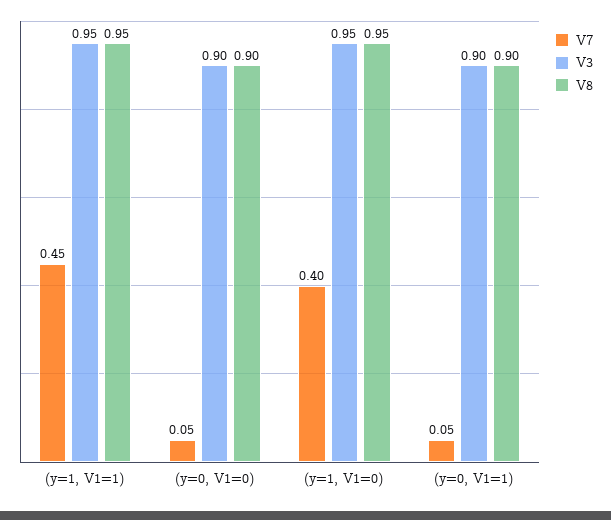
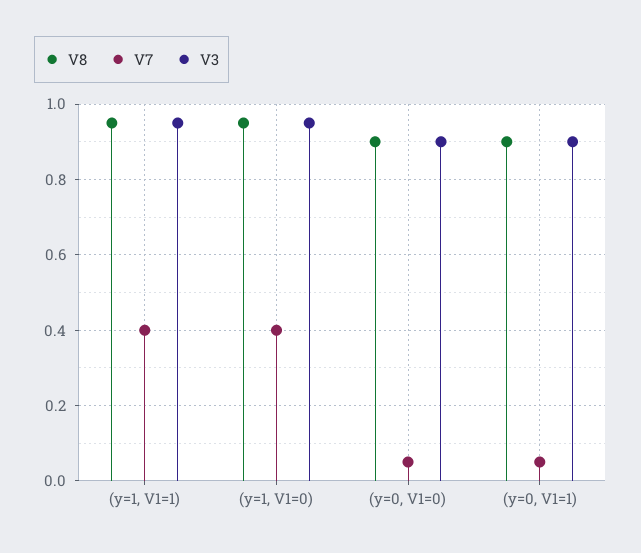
  {
    "V7": {
-     "(y=1, V1=1)": 0.45,
+     "(y=1, V1=1)": 0.4,
      "(y=0, V1=0)": 0.05,
      "(y=1, V1=0)": 0.4,
      "(y=0, V1=1)": 0.05
    },
    "V3": {
      "(y=1, V1=1)": 0.95,
      "(y=0, V1=0)": 0.9,
      "(y=1, V1=0)": 0.95,
      "(y=0, V1=1)": 0.9
    },
    "V8": {
      "(y=1, V1=1)": 0.95,
      "(y=0, V1=0)": 0.9,
      "(y=1, V1=0)": 0.95,
      "(y=0, V1=1)": 0.9
    }
  }

